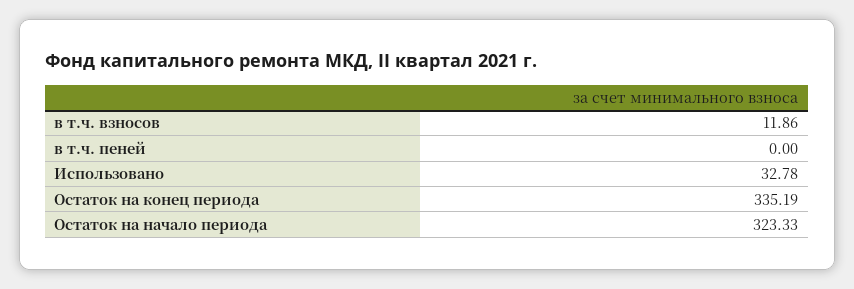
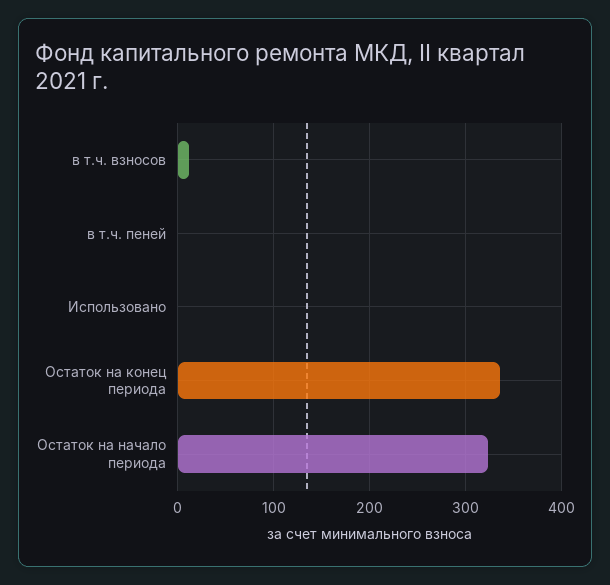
  {
    "в т.ч. взносов": 11.86,
    "в т.ч. пеней": 0,
-   "Использовано": 32.78,
+   "Использовано": 0,
    "Остаток на конец периода": 335.19,
    "Остаток на начало периода": 323.33
  }

